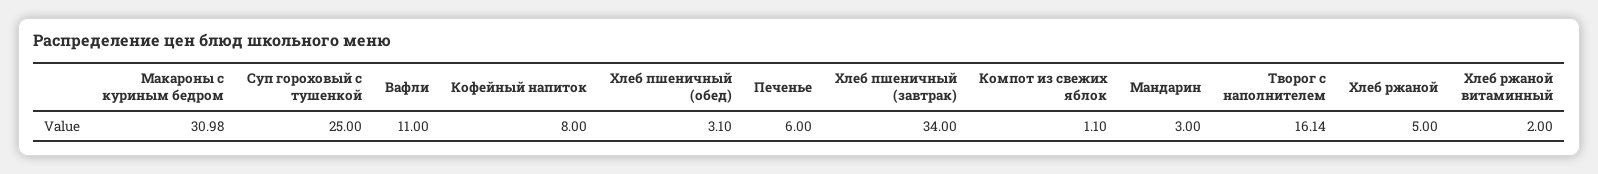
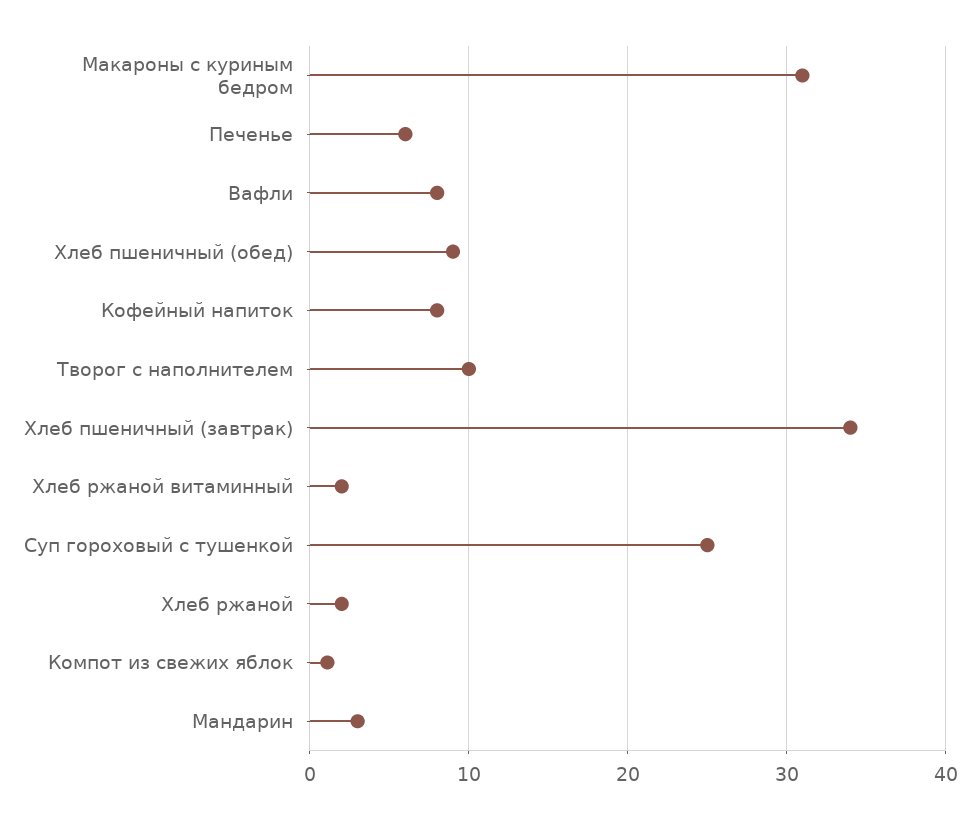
  {
    "Макароны с куриным бедром": 30.98,
    "Суп гороховый с тушенкой": 25,
-   "Вафли": 11,
+   "Вафли": 8,
    "Кофейный напиток": 8,
-   "Хлеб пшеничный (обед)": 3.1,
+   "Хлеб пшеничный (обед)": 9,
    "Печенье": 6,
    "Хлеб пшеничный (завтрак)": 34,
    "Компот из свежих яблок": 1.1,
    "Мандарин": 3,
-   "Творог с наполнителем": 16.14,
+   "Творог с наполнителем": 10,
-   "Хлеб ржаной": 5,
+   "Хлеб ржаной": 2,
    "Хлеб ржаной витаминный": 2
  }

